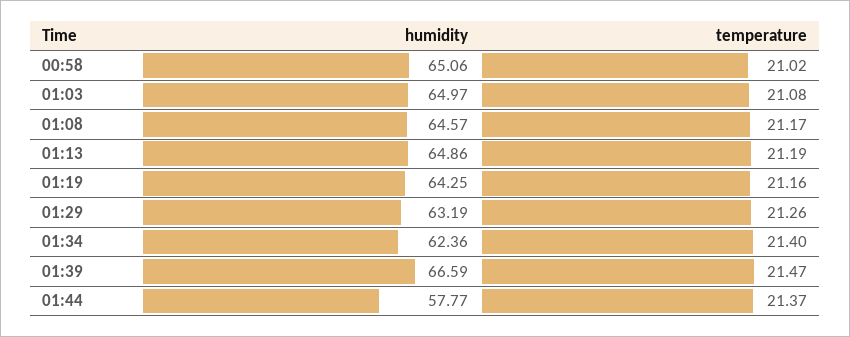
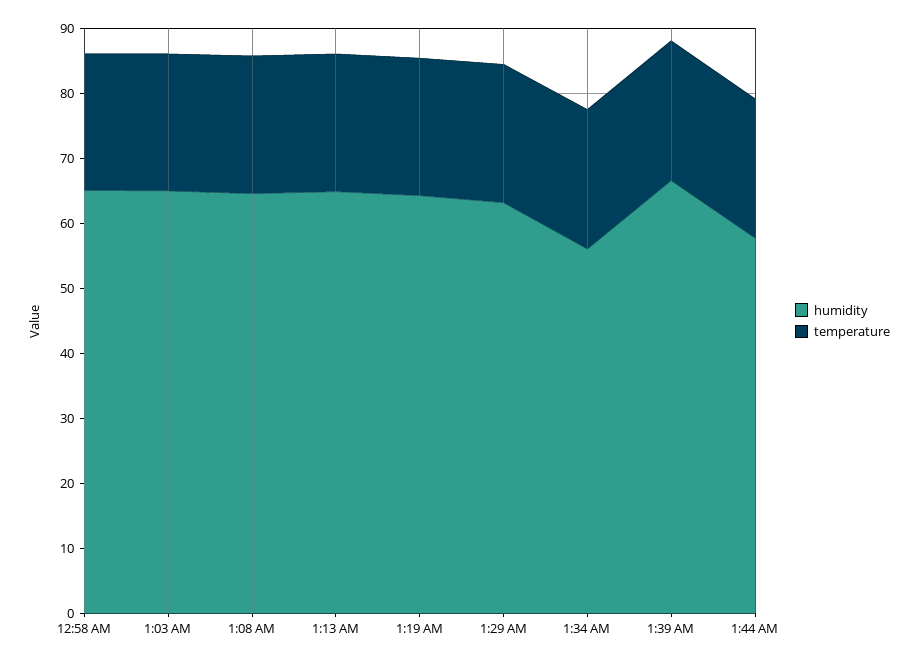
  {
    "humidity": {
      "00:58": 65.06,
      "01:03": 64.97,
      "01:08": 64.57,
      "01:13": 64.86,
      "01:19": 64.25,
      "01:29": 63.19,
-     "01:34": 62.36,
+     "01:34": 56,
      "01:39": 66.59,
      "01:44": 57.77
    },
    "temperature": {
      "00:58": 21.02,
      "01:03": 21.08,
      "01:08": 21.17,
      "01:13": 21.19,
      "01:19": 21.16,
      "01:29": 21.26,
      "01:34": 21.4,
      "01:39": 21.47,
      "01:44": 21.37
    }
  }

